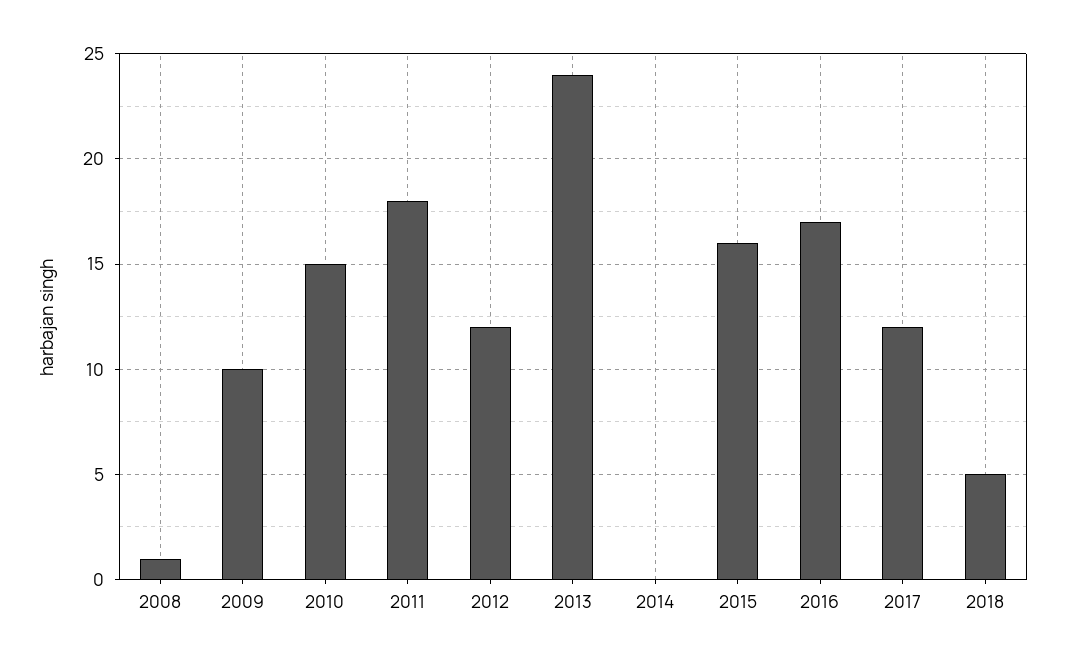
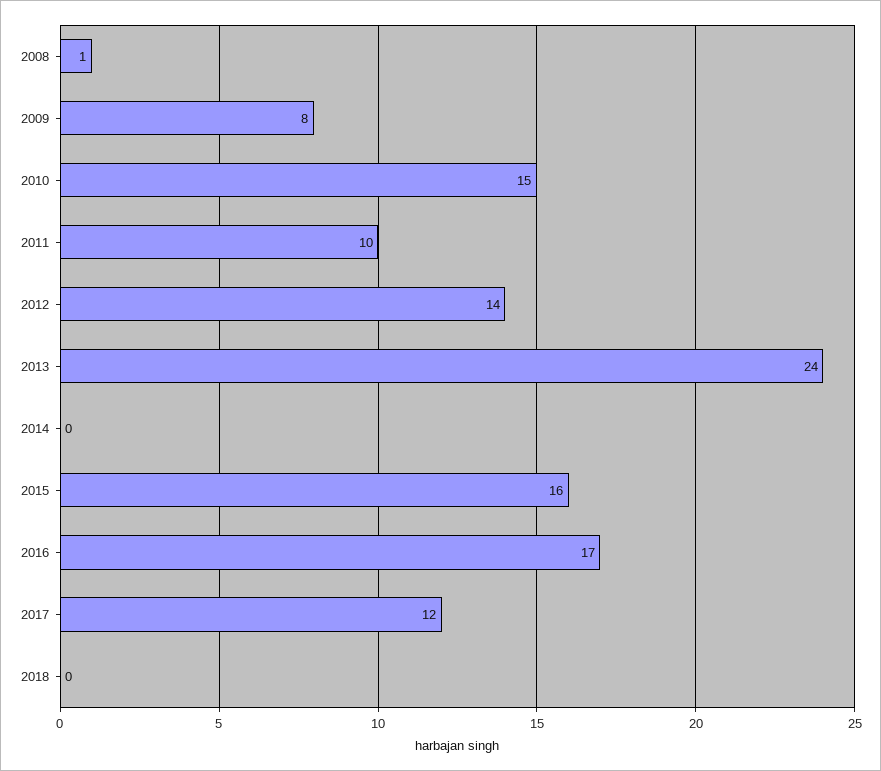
  {
    "2008": 1,
-   "2009": 10,
+   "2009": 8,
    "2010": 15,
-   "2011": 18,
+   "2011": 10,
-   "2012": 12,
+   "2012": 14,
    "2013": 24,
    "2014": 0,
    "2015": 16,
    "2016": 17,
    "2017": 12,
-   "2018": 5
+   "2018": 0
  }

